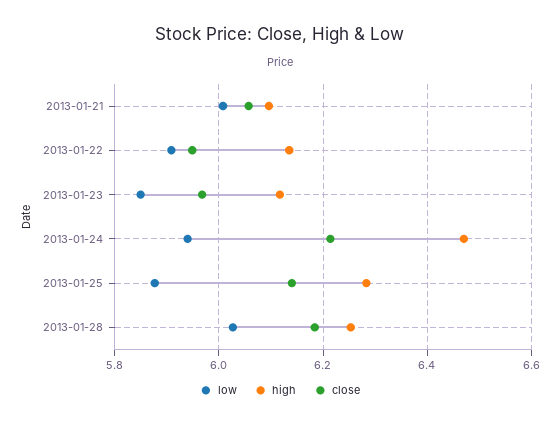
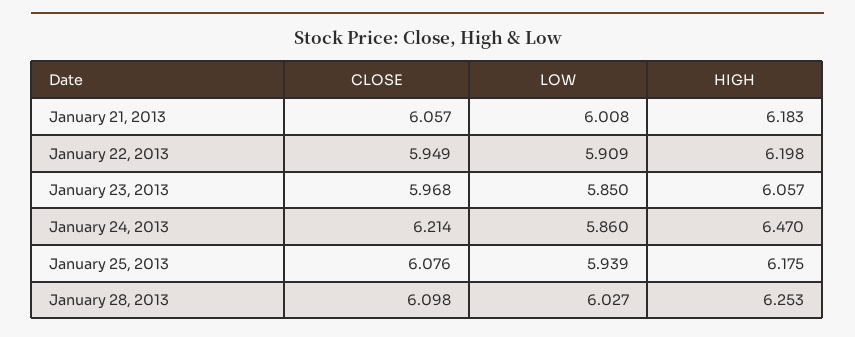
  {
    "low": {
      "2013-01-21": 6.008,
      "2013-01-22": 5.909,
      "2013-01-23": 5.85,
-     "2013-01-24": 5.94,
+     "2013-01-24": 5.86,
-     "2013-01-25": 5.88,
+     "2013-01-25": 5.939,
      "2013-01-28": 6.027
    },
    "high": {
-     "2013-01-21": 6.1,
+     "2013-01-21": 6.183,
-     "2013-01-22": 6.14,
+     "2013-01-22": 6.198,
-     "2013-01-23": 6.12,
+     "2013-01-23": 6.057,
      "2013-01-24": 6.47,
-     "2013-01-25": 6.28,
+     "2013-01-25": 6.175,
      "2013-01-28": 6.253
    },
    "close": {
      "2013-01-21": 6.057,
      "2013-01-22": 5.949,
      "2013-01-23": 5.968,
      "2013-01-24": 6.214,
-     "2013-01-25": 6.14,
+     "2013-01-25": 6.076,
-     "2013-01-28": 6.18
+     "2013-01-28": 6.098
    }
  }

